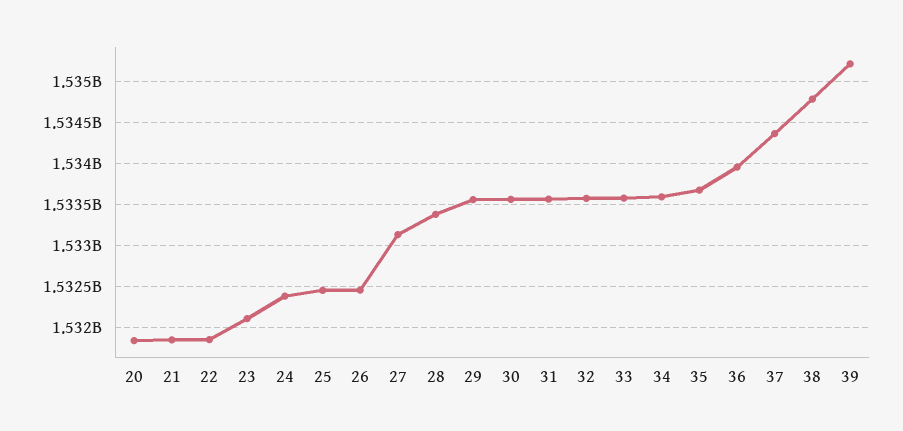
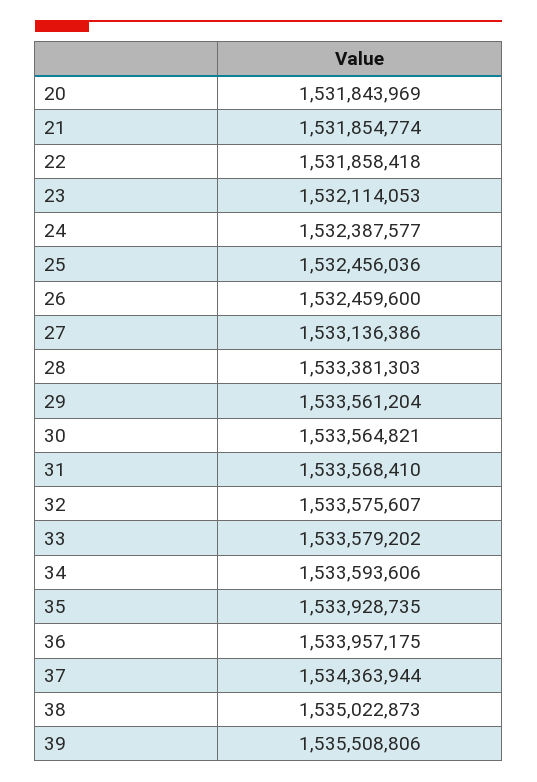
  {
    "20": 1531843969,
    "21": 1531854774,
    "22": 1531858418,
    "23": 1532114053,
    "24": 1532387577,
    "25": 1532456036,
    "26": 1532459600,
    "27": 1533136386,
    "28": 1533381303,
    "29": 1533561204,
    "30": 1533564821,
    "31": 1533568410,
    "32": 1533575607,
    "33": 1533579202,
    "34": 1533593606,
-   "35": 1533700000,
+   "35": 1533928735,
    "36": 1533957175,
    "37": 1534363944,
-   "38": 1534800000,
+   "38": 1535022873,
-   "39": 1535200000
+   "39": 1535508806
  }

